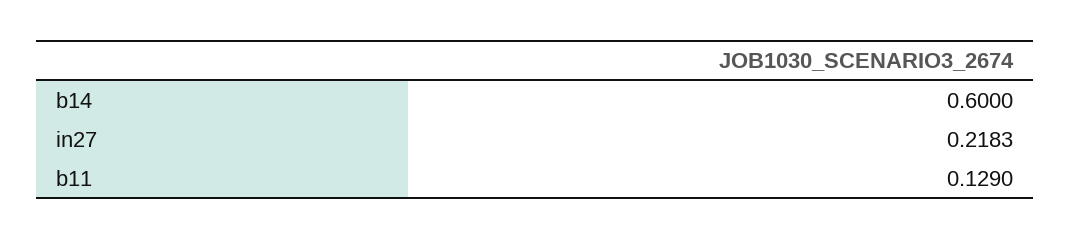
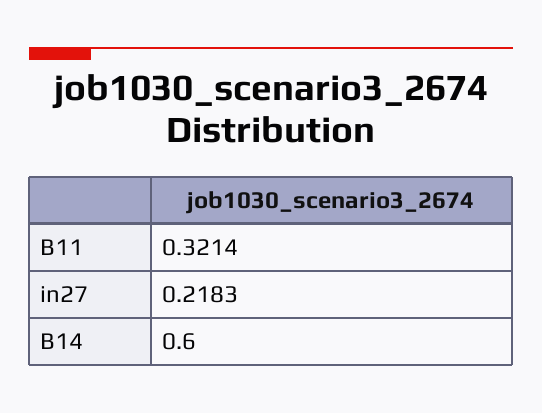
  {
    "b14": 0.6,
    "in27": 0.2183,
-   "b11": 0.129
+   "b11": 0.3214
  }

